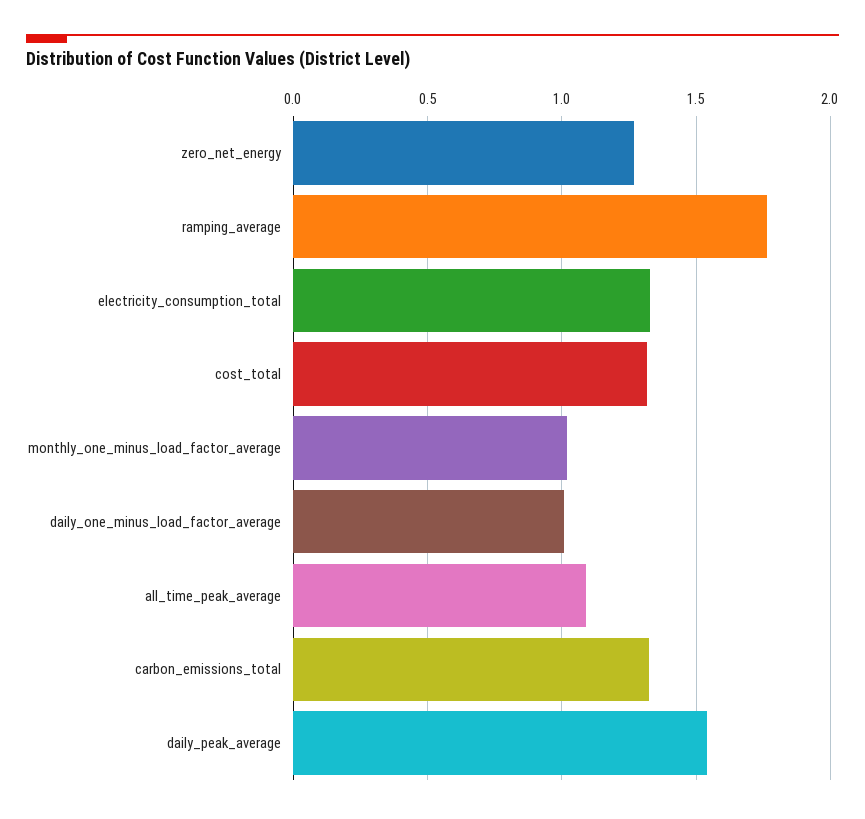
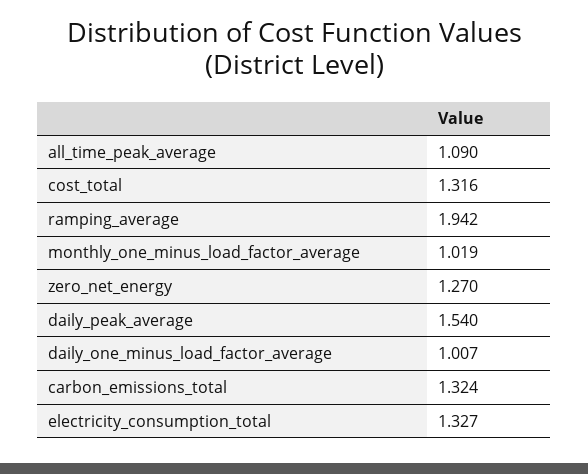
  {
    "zero_net_energy": 1.27,
-   "ramping_average": 1.75,
+   "ramping_average": 1.942,
    "electricity_consumption_total": 1.327,
    "cost_total": 1.316,
    "monthly_one_minus_load_factor_average": 1.019,
    "daily_one_minus_load_factor_average": 1.007,
    "all_time_peak_average": 1.09,
    "carbon_emissions_total": 1.324,
    "daily_peak_average": 1.54
  }

